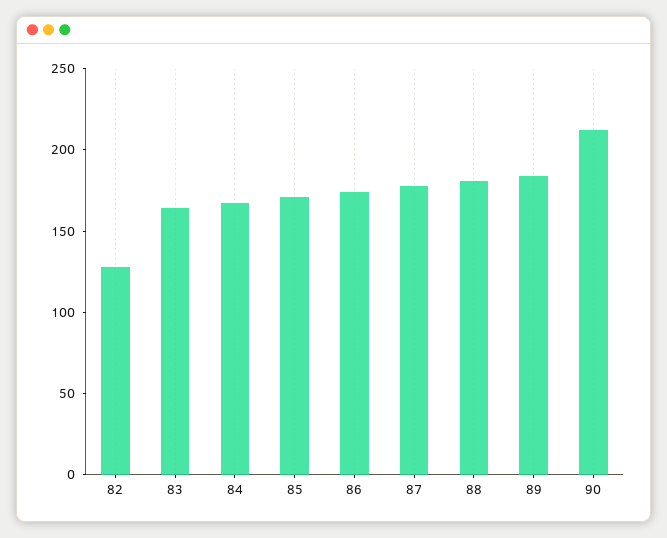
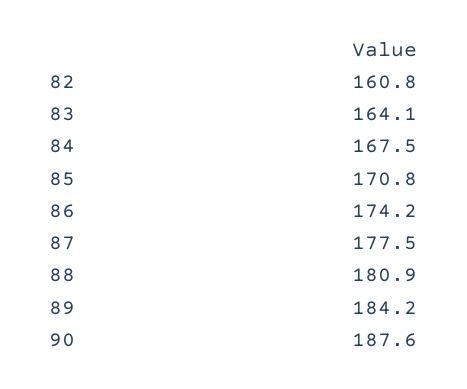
  {
-   "82": 130,
+   "82": 160.8,
    "83": 164.1,
    "84": 167.5,
    "85": 170.8,
    "86": 174.2,
    "87": 177.5,
    "88": 180.9,
    "89": 184.2,
-   "90": 210
+   "90": 187.6
  }

